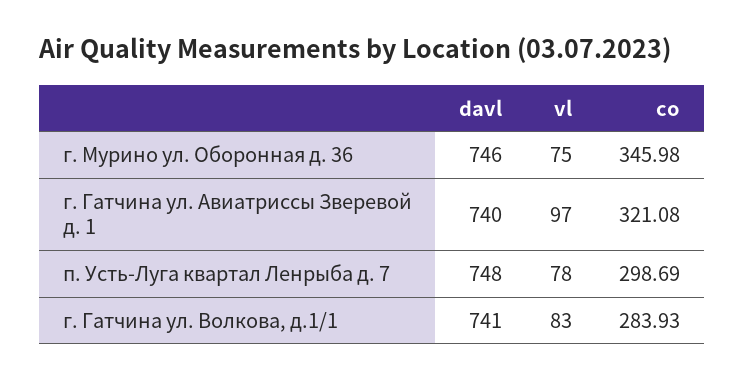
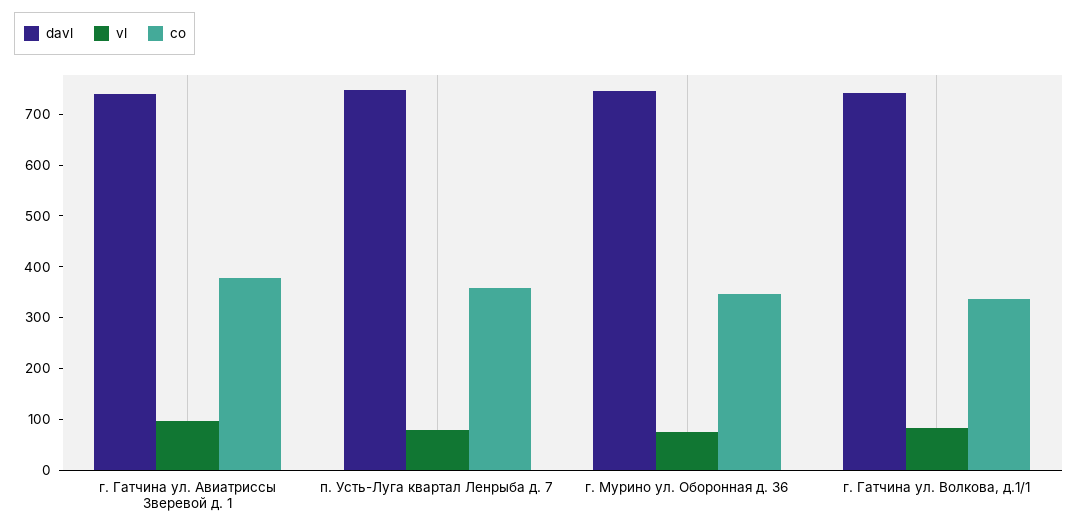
  {
    "davl": {
      "г. Мурино ул. Оборонная д. 36": 746,
      "г. Гатчина ул. Авиатриссы Зверевой д. 1": 740,
      "п. Усть-Луга квартал Ленрыба д. 7": 748,
      "г. Гатчина ул. Волкова, д.1/1": 741
    },
    "vl": {
      "г. Мурино ул. Оборонная д. 36": 75,
      "г. Гатчина ул. Авиатриссы Зверевой д. 1": 97,
      "п. Усть-Луга квартал Ленрыба д. 7": 78,
      "г. Гатчина ул. Волкова, д.1/1": 83
    },
    "co": {
      "г. Мурино ул. Оборонная д. 36": 345.98,
-     "г. Гатчина ул. Авиатриссы Зверевой д. 1": 321.08,
+     "г. Гатчина ул. Авиатриссы Зверевой д. 1": 380,
-     "п. Усть-Луга квартал Ленрыба д. 7": 298.69,
+     "п. Усть-Луга квартал Ленрыба д. 7": 360,
-     "г. Гатчина ул. Волкова, д.1/1": 283.93
+     "г. Гатчина ул. Волкова, д.1/1": 340
    }
  }

